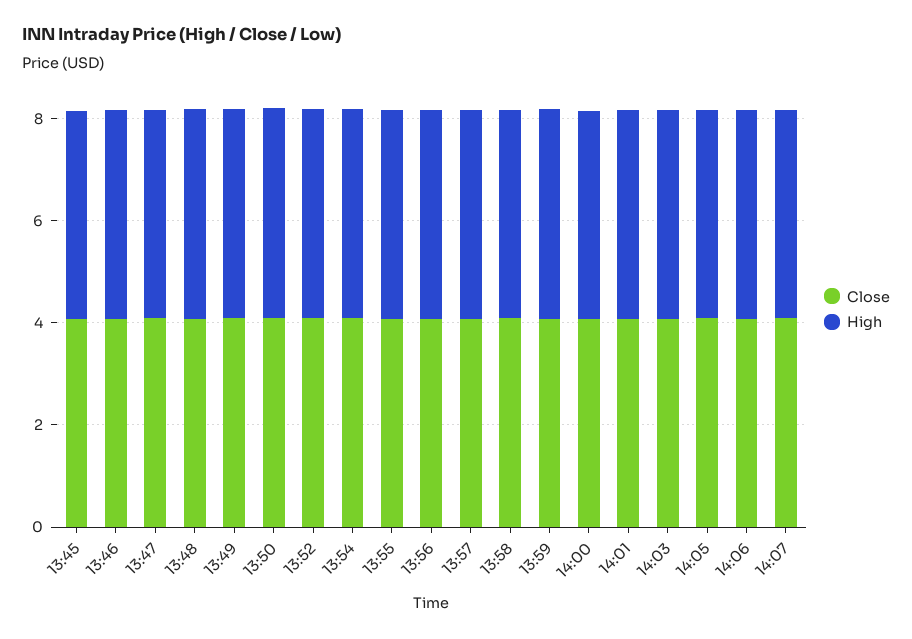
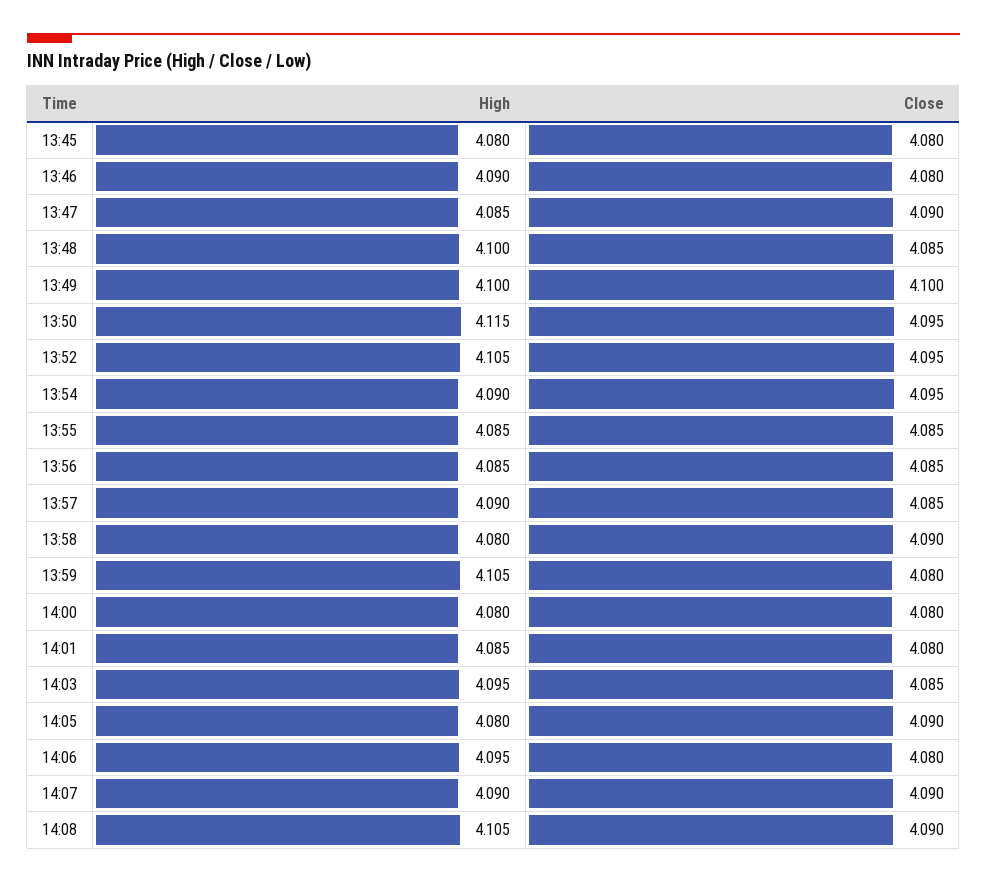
  {
    "Close": {
      "13:45": 4.08,
      "13:46": 4.08,
      "13:47": 4.09,
      "13:48": 4.085,
      "13:49": 4.1,
      "13:50": 4.095,
      "13:52": 4.095,
      "13:54": 4.095,
      "13:55": 4.085,
      "13:56": 4.085,
      "13:57": 4.085,
      "13:58": 4.09,
      "13:59": 4.08,
      "14:00": 4.08,
      "14:01": 4.08,
      "14:03": 4.085,
      "14:05": 4.09,
      "14:06": 4.08,
-     "14:07": 4.09
+     "14:07": 4.09,
+     "14:08": 4.09
    },
    "High": {
      "13:45": 4.08,
      "13:46": 4.09,
      "13:47": 4.085,
      "13:48": 4.1,
      "13:49": 4.1,
      "13:50": 4.115,
      "13:52": 4.105,
      "13:54": 4.09,
      "13:55": 4.085,
      "13:56": 4.085,
      "13:57": 4.09,
      "13:58": 4.08,
      "13:59": 4.105,
      "14:00": 4.08,
      "14:01": 4.085,
      "14:03": 4.095,
      "14:05": 4.08,
      "14:06": 4.095,
-     "14:07": 4.09
+     "14:07": 4.09,
+     "14:08": 4.105
    }
  }

